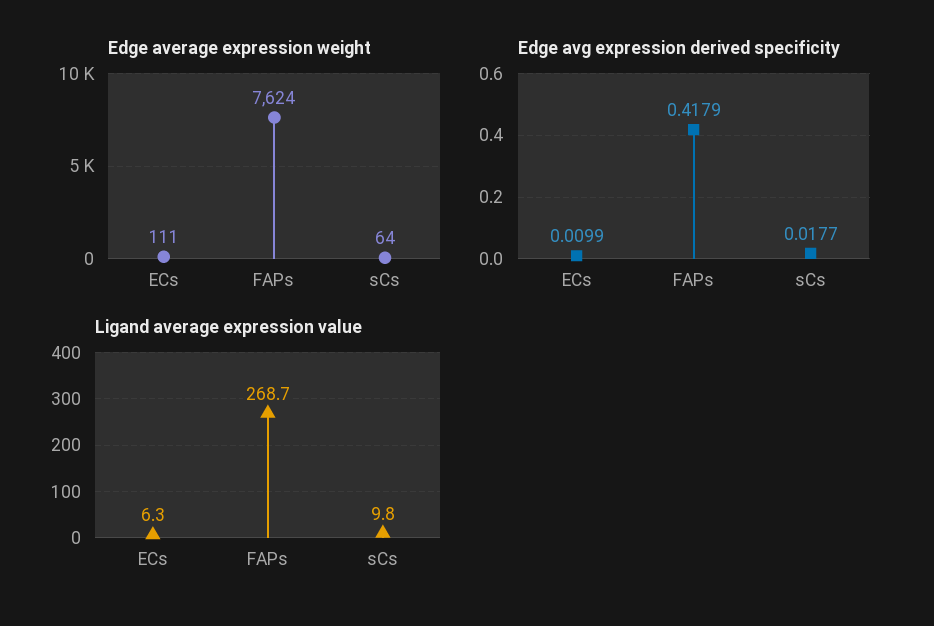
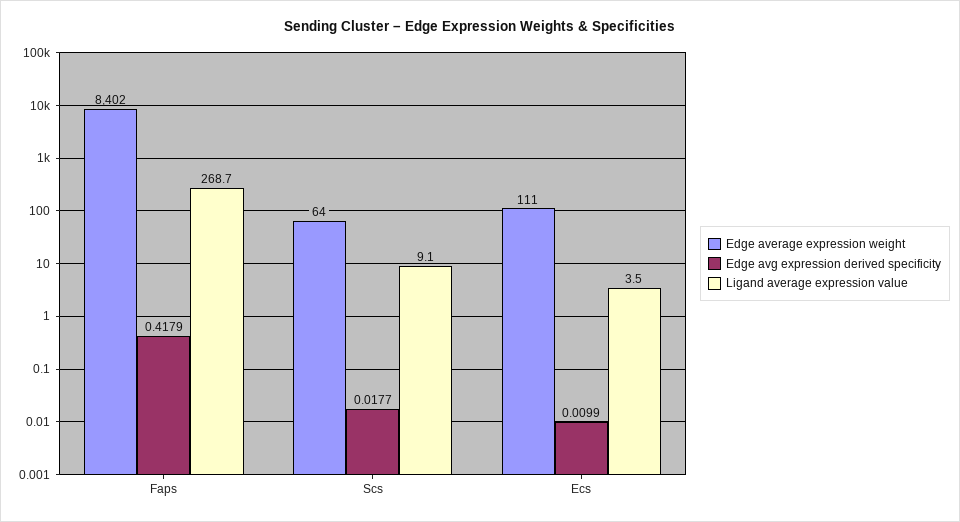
  {
    "Edge average expression weight": {
      "ECs": 111,
-     "FAPs": 7624,
+     "FAPs": 8402,
      "sCs": 64
    },
    "Edge avg expression derived specificity": {
      "ECs": 0.0099,
      "FAPs": 0.4179,
      "sCs": 0.0177
    },
    "Ligand average expression value": {
-     "ECs": 6.3,
+     "ECs": 3.5,
      "FAPs": 268.7,
-     "sCs": 9.8
+     "sCs": 9.1
    }
  }

